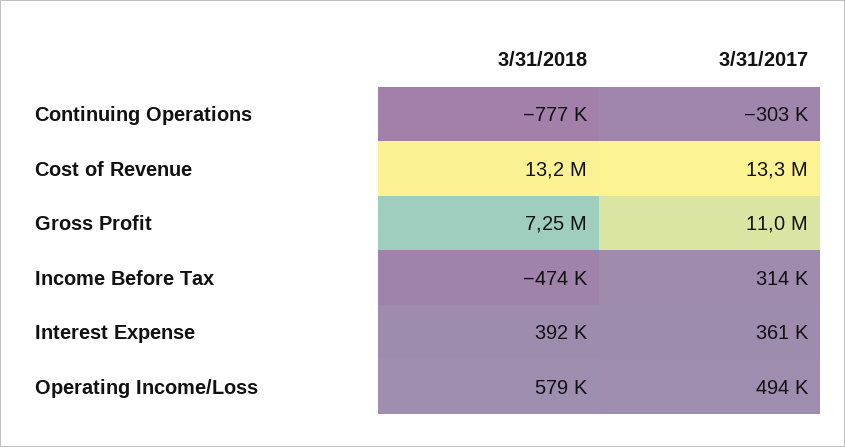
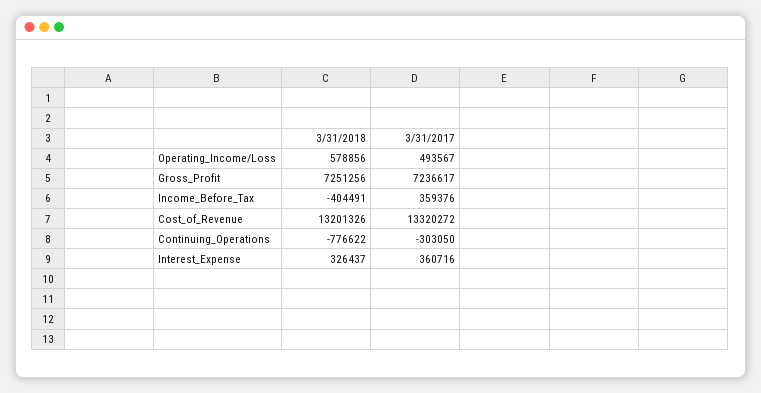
  {
    "3/31/2018": {
      "Continuing Operations": -776622,
      "Cost of Revenue": 13201326,
      "Gross Profit": 7251256,
-     "Income Before Tax": -474000,
+     "Income Before Tax": -404491,
-     "Interest Expense": 392000,
+     "Interest Expense": 326437,
      "Operating Income/Loss": 578856
    },
    "3/31/2017": {
      "Continuing Operations": -303050,
      "Cost of Revenue": 13320272,
-     "Gross Profit": 11000000,
+     "Gross Profit": 7236617,
-     "Income Before Tax": 314000,
+     "Income Before Tax": 359376,
      "Interest Expense": 360716,
      "Operating Income/Loss": 493567
    }
  }

